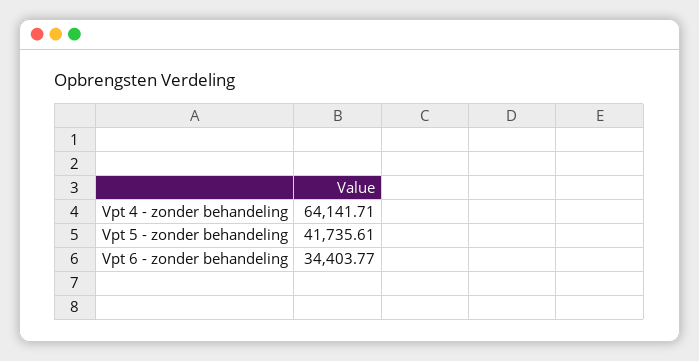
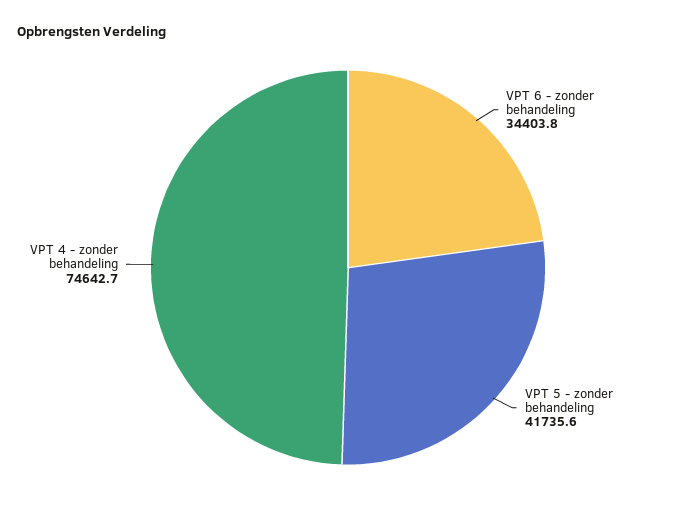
  {
-   "Vpt 4 - zonder behandeling": 64141.71,
+   "Vpt 4 - zonder behandeling": 74642.7,
    "Vpt 5 - zonder behandeling": 41735.61,
    "Vpt 6 - zonder behandeling": 34403.77
  }

